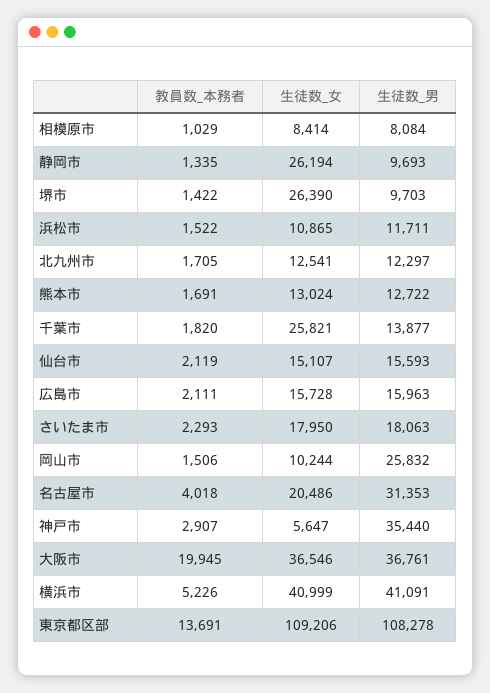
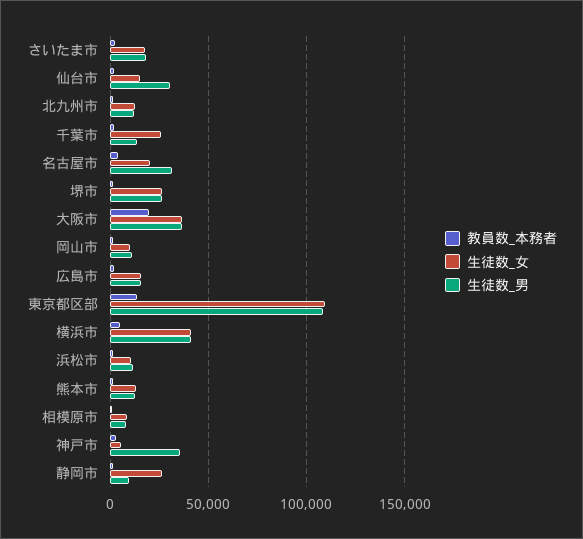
  {
    "教員数_本務者": {
      "相模原市": 1029,
      "静岡市": 1335,
      "堺市": 1422,
      "浜松市": 1522,
      "北九州市": 1705,
      "熊本市": 1691,
      "千葉市": 1820,
      "仙台市": 2119,
      "広島市": 2111,
      "さいたま市": 2293,
      "岡山市": 1506,
      "名古屋市": 4018,
      "神戸市": 2907,
      "大阪市": 19945,
      "横浜市": 5226,
      "東京都区部": 13691
    },
    "生徒数_女": {
      "相模原市": 8414,
      "静岡市": 26194,
      "堺市": 26390,
      "浜松市": 10865,
      "北九州市": 12541,
      "熊本市": 13024,
      "千葉市": 25821,
      "仙台市": 15107,
      "広島市": 15728,
      "さいたま市": 17950,
      "岡山市": 10244,
      "名古屋市": 20486,
      "神戸市": 5647,
      "大阪市": 36546,
      "横浜市": 40999,
      "東京都区部": 109206
    },
    "生徒数_男": {
      "相模原市": 8084,
      "静岡市": 9693,
-     "堺市": 9703,
+     "堺市": 25000,
      "浜松市": 11711,
      "北九州市": 12297,
      "熊本市": 12722,
      "千葉市": 13877,
-     "仙台市": 15593,
+     "仙台市": 30000,
      "広島市": 15963,
      "さいたま市": 18063,
-     "岡山市": 25832,
+     "岡山市": 10000,
      "名古屋市": 31353,
      "神戸市": 35440,
      "大阪市": 36761,
      "横浜市": 41091,
      "東京都区部": 108278
    }
  }

